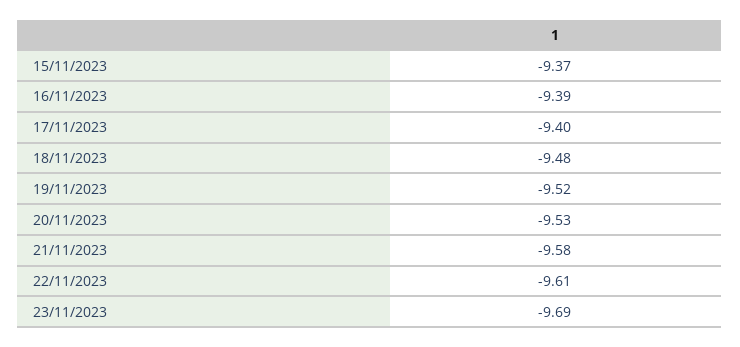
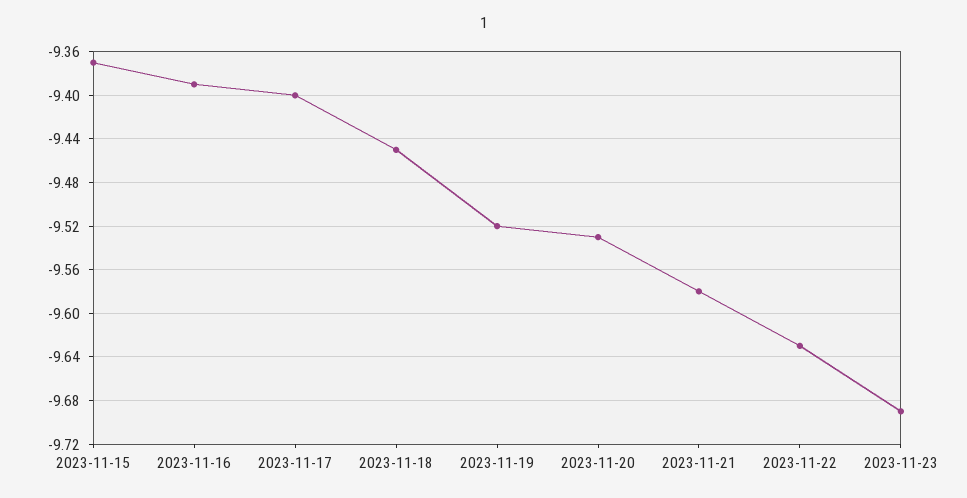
  {
    "15/11/2023": -9.37,
    "16/11/2023": -9.39,
    "17/11/2023": -9.4,
-   "18/11/2023": -9.48,
+   "18/11/2023": -9.45,
    "19/11/2023": -9.52,
    "20/11/2023": -9.53,
    "21/11/2023": -9.58,
-   "22/11/2023": -9.61,
+   "22/11/2023": -9.63,
    "23/11/2023": -9.69
  }

